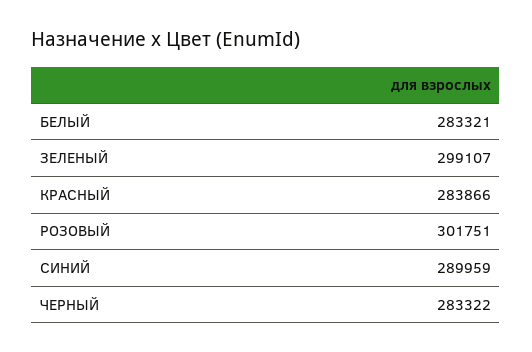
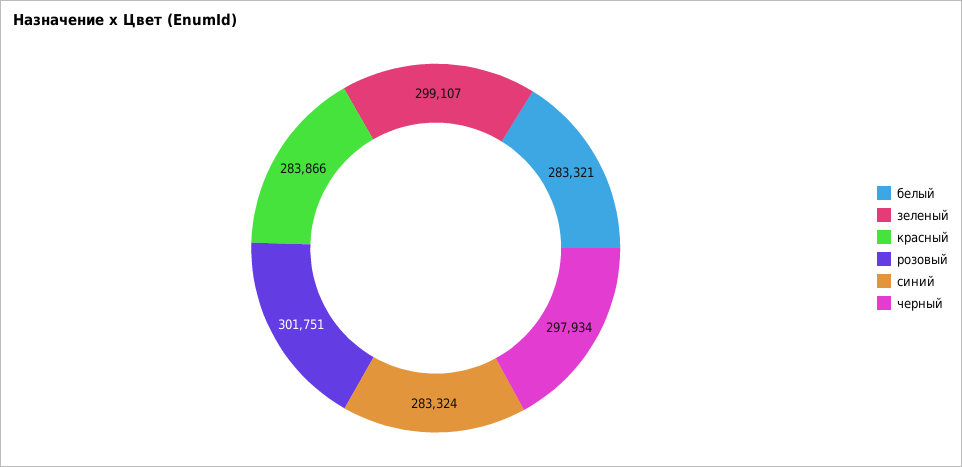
  {
    "БЕЛЫЙ": 283321,
    "ЗЕЛЕНЫЙ": 299107,
    "КРАСНЫЙ": 283866,
    "РОЗОВЫЙ": 301751,
-   "СИНИЙ": 289959,
+   "СИНИЙ": 283324,
-   "ЧЕРНЫЙ": 283322
+   "ЧЕРНЫЙ": 297934
  }

